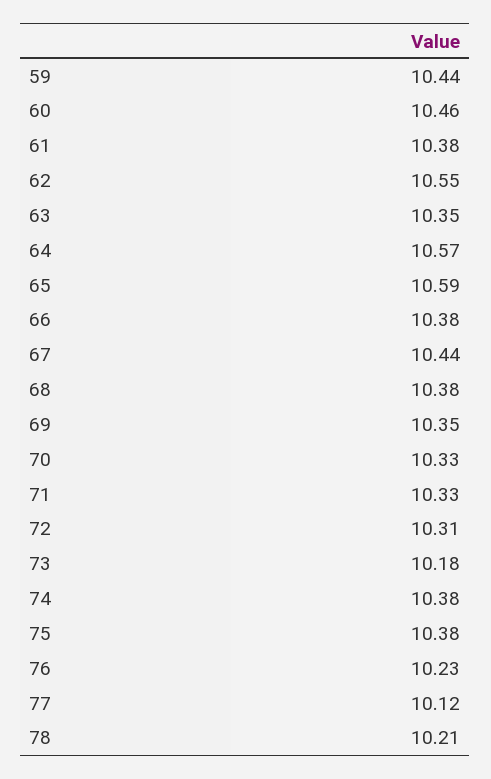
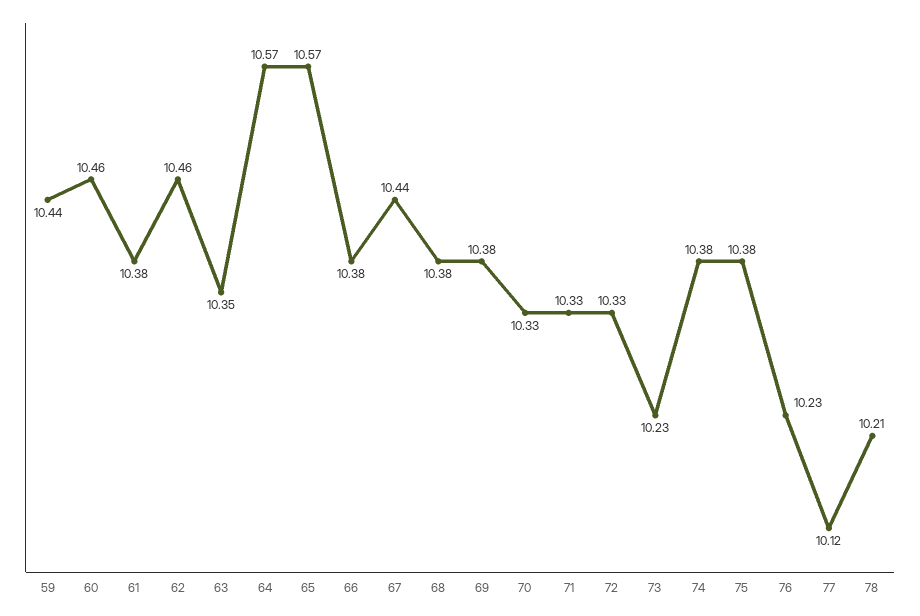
  {
    "59": 10.44,
    "60": 10.46,
    "61": 10.38,
-   "62": 10.55,
+   "62": 10.46,
    "63": 10.35,
    "64": 10.57,
-   "65": 10.59,
+   "65": 10.57,
    "66": 10.38,
    "67": 10.44,
    "68": 10.38,
-   "69": 10.35,
+   "69": 10.38,
    "70": 10.33,
    "71": 10.33,
-   "72": 10.31,
+   "72": 10.33,
-   "73": 10.18,
+   "73": 10.23,
    "74": 10.38,
    "75": 10.38,
    "76": 10.23,
    "77": 10.12,
    "78": 10.21
  }

